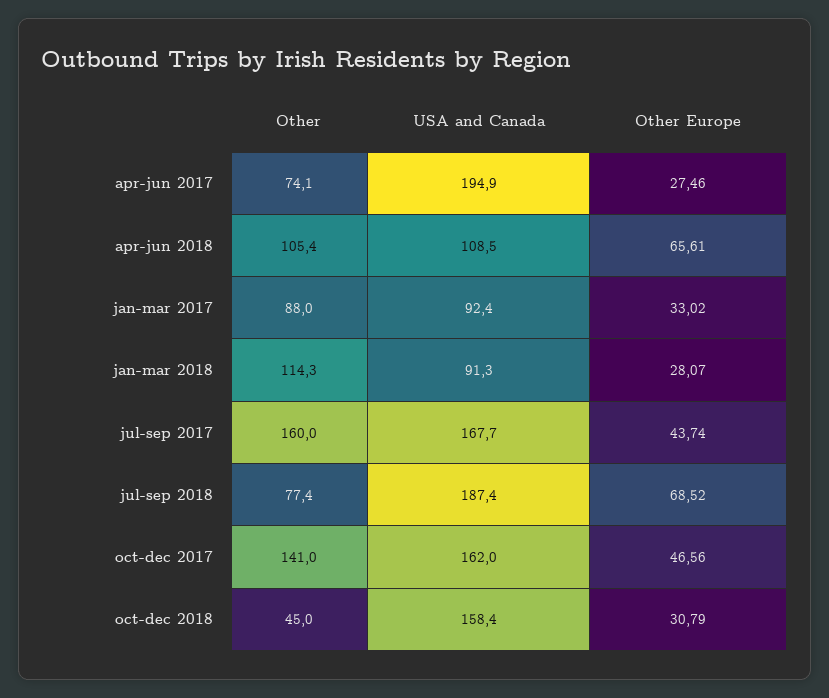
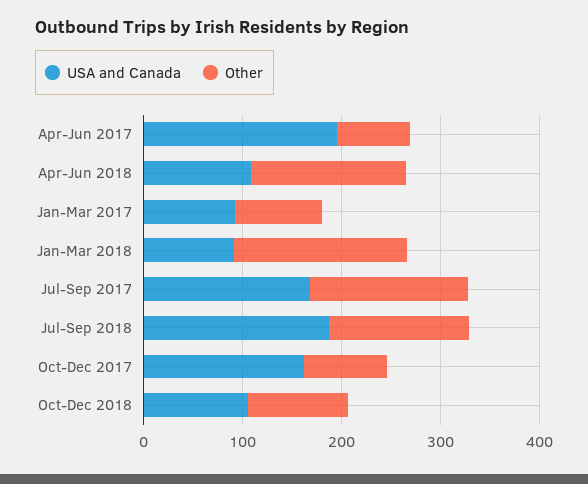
  {
    "Other": {
      "apr-jun 2017": 74.1,
-     "apr-jun 2018": 105.4,
+     "apr-jun 2018": 160,
      "jan-mar 2017": 88,
-     "jan-mar 2018": 114.3,
+     "jan-mar 2018": 180,
      "jul-sep 2017": 160,
-     "jul-sep 2018": 77.4,
+     "jul-sep 2018": 140,
-     "oct-dec 2017": 141,
+     "oct-dec 2017": 80,
-     "oct-dec 2018": 45
+     "oct-dec 2018": 100
    },
    "USA and Canada": {
      "apr-jun 2017": 194.9,
      "apr-jun 2018": 108.5,
      "jan-mar 2017": 92.4,
      "jan-mar 2018": 91.3,
      "jul-sep 2017": 167.7,
      "jul-sep 2018": 187.4,
      "oct-dec 2017": 162,
-     "oct-dec 2018": 158.4
+     "oct-dec 2018": 100
-   },
+   }
-   "Other Europe": {
-     "apr-jun 2017": 27.46,
-     "apr-jun 2018": 65.61,
-     "jan-mar 2017": 33.02,
-     "jan-mar 2018": 28.07,
-     "jul-sep 2017": 43.74,
-     "jul-sep 2018": 68.52,
-     "oct-dec 2017": 46.56,
-     "oct-dec 2018": 30.79
-   }
  }

